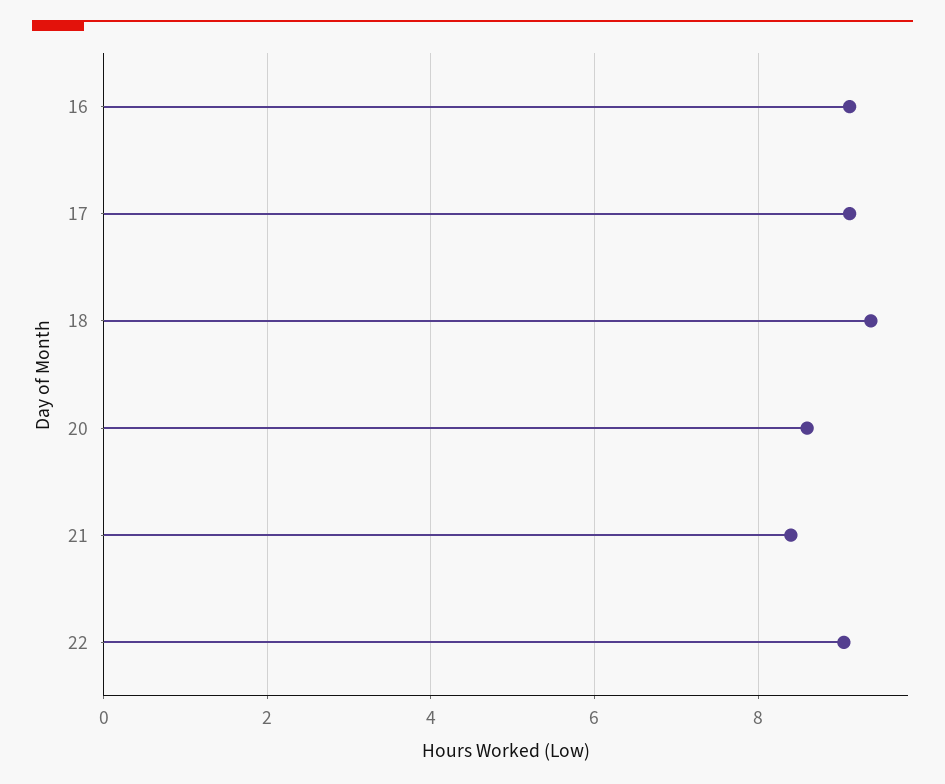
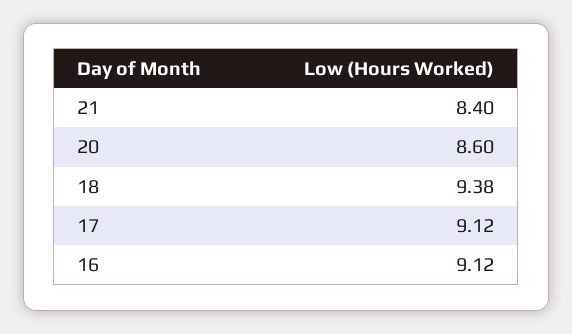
  {
    "16": 9.12,
    "17": 9.12,
    "18": 9.38,
    "20": 8.6,
-   "21": 8.4,
+   "21": 8.4
-   "22": 9
  }

